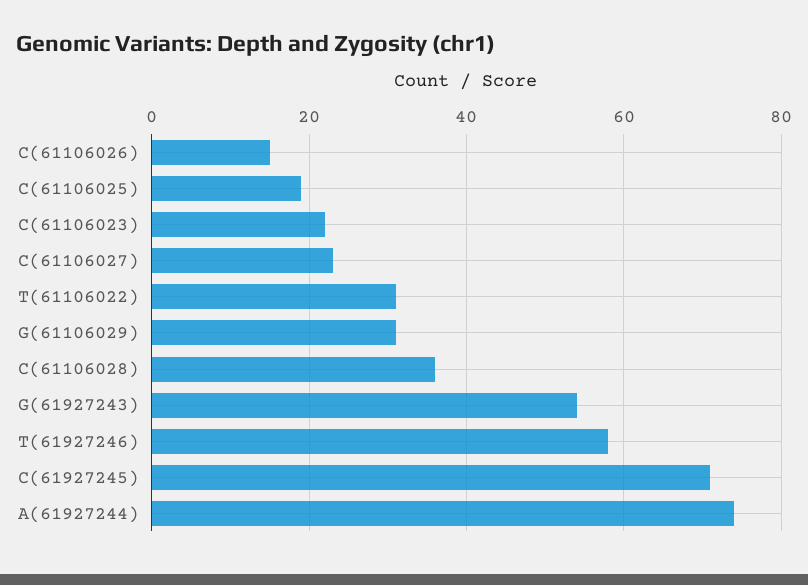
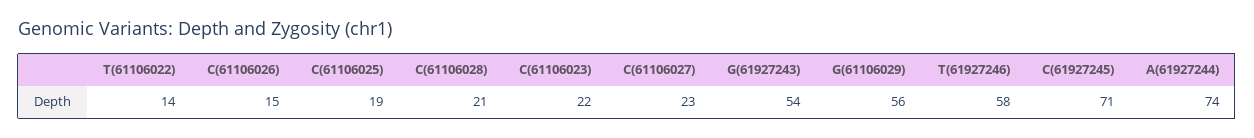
  {
    "C(61106026)": 15,
    "C(61106025)": 19,
    "C(61106023)": 22,
    "C(61106027)": 23,
-   "T(61106022)": 30,
+   "T(61106022)": 14,
-   "G(61106029)": 30,
+   "G(61106029)": 56,
-   "C(61106028)": 35,
+   "C(61106028)": 21,
    "G(61927243)": 54,
    "T(61927246)": 58,
    "C(61927245)": 71,
    "A(61927244)": 74
  }

